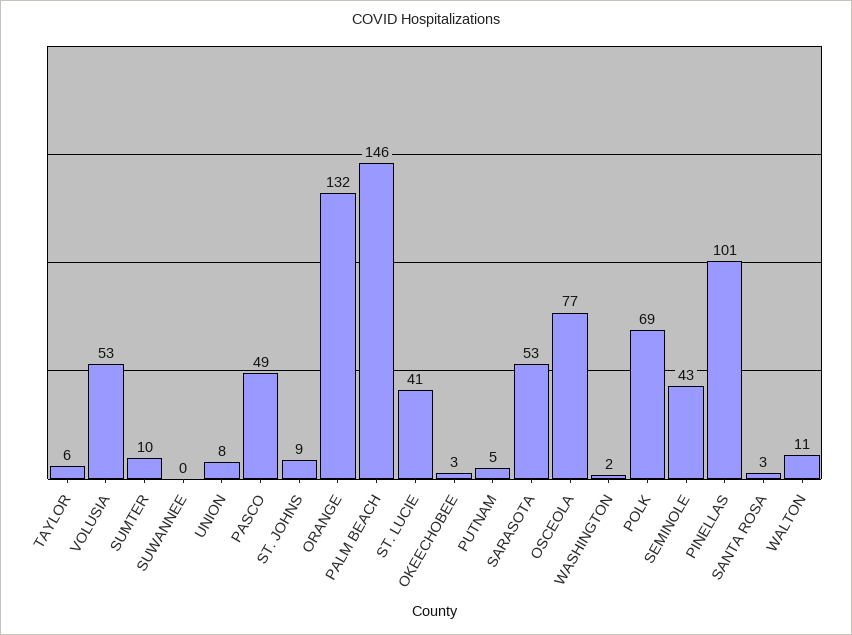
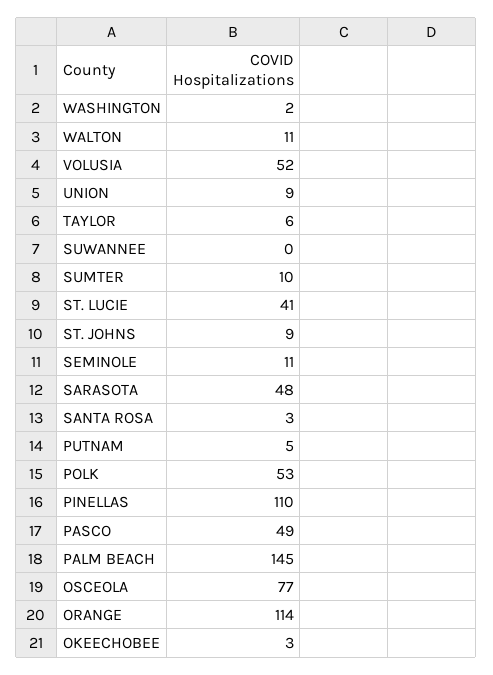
  {
    "TAYLOR": 6,
-   "VOLUSIA": 53,
+   "VOLUSIA": 52,
    "SUMTER": 10,
    "SUWANNEE": 0,
-   "UNION": 8,
+   "UNION": 9,
    "PASCO": 49,
    "ST. JOHNS": 9,
-   "ORANGE": 132,
+   "ORANGE": 114,
-   "PALM BEACH": 146,
+   "PALM BEACH": 145,
    "ST. LUCIE": 41,
    "OKEECHOBEE": 3,
    "PUTNAM": 5,
-   "SARASOTA": 53,
+   "SARASOTA": 48,
    "OSCEOLA": 77,
    "WASHINGTON": 2,
-   "POLK": 69,
+   "POLK": 53,
-   "SEMINOLE": 43,
+   "SEMINOLE": 11,
-   "PINELLAS": 101,
+   "PINELLAS": 110,
    "SANTA ROSA": 3,
    "WALTON": 11
  }

